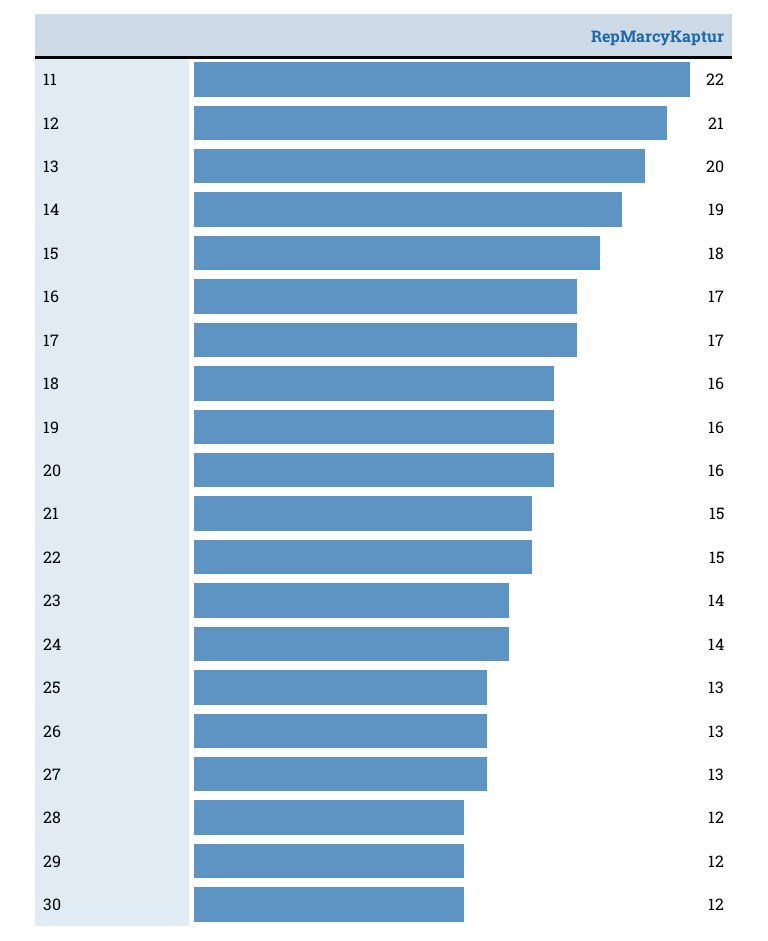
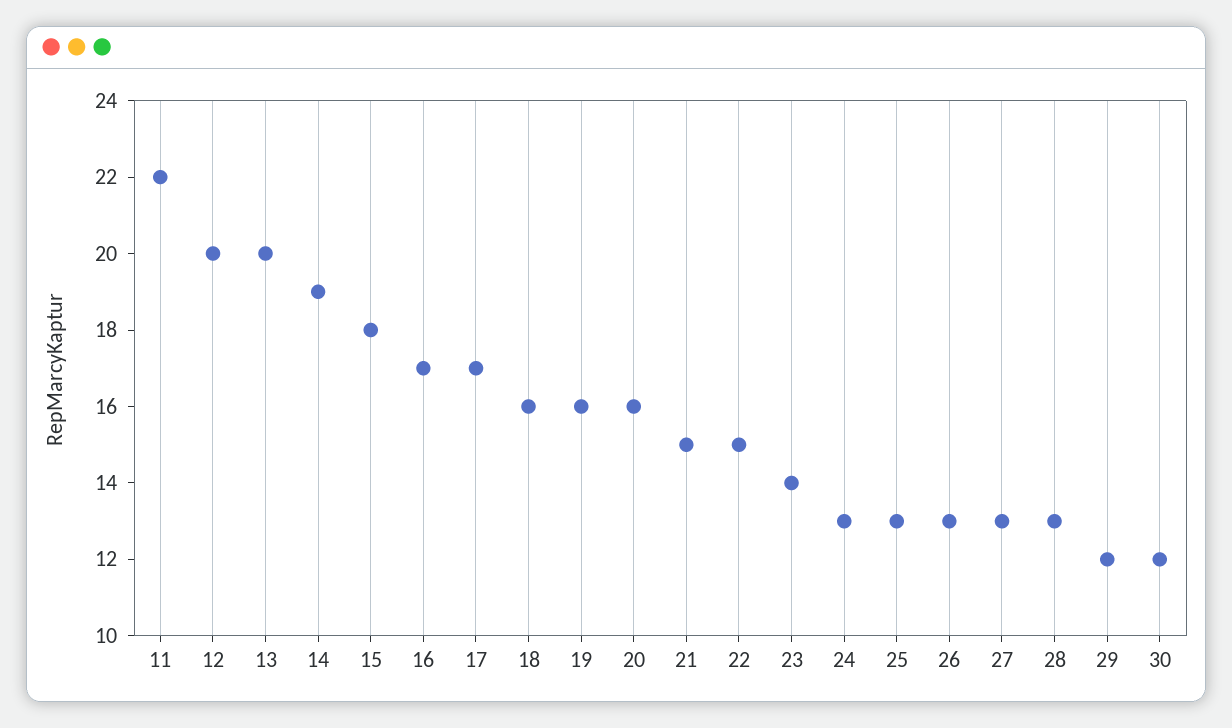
  {
    "11": 22,
-   "12": 21,
+   "12": 20,
    "13": 20,
    "14": 19,
    "15": 18,
    "16": 17,
    "17": 17,
    "18": 16,
    "19": 16,
    "20": 16,
    "21": 15,
    "22": 15,
    "23": 14,
-   "24": 14,
+   "24": 13,
    "25": 13,
    "26": 13,
    "27": 13,
-   "28": 12,
+   "28": 13,
    "29": 12,
    "30": 12
  }

